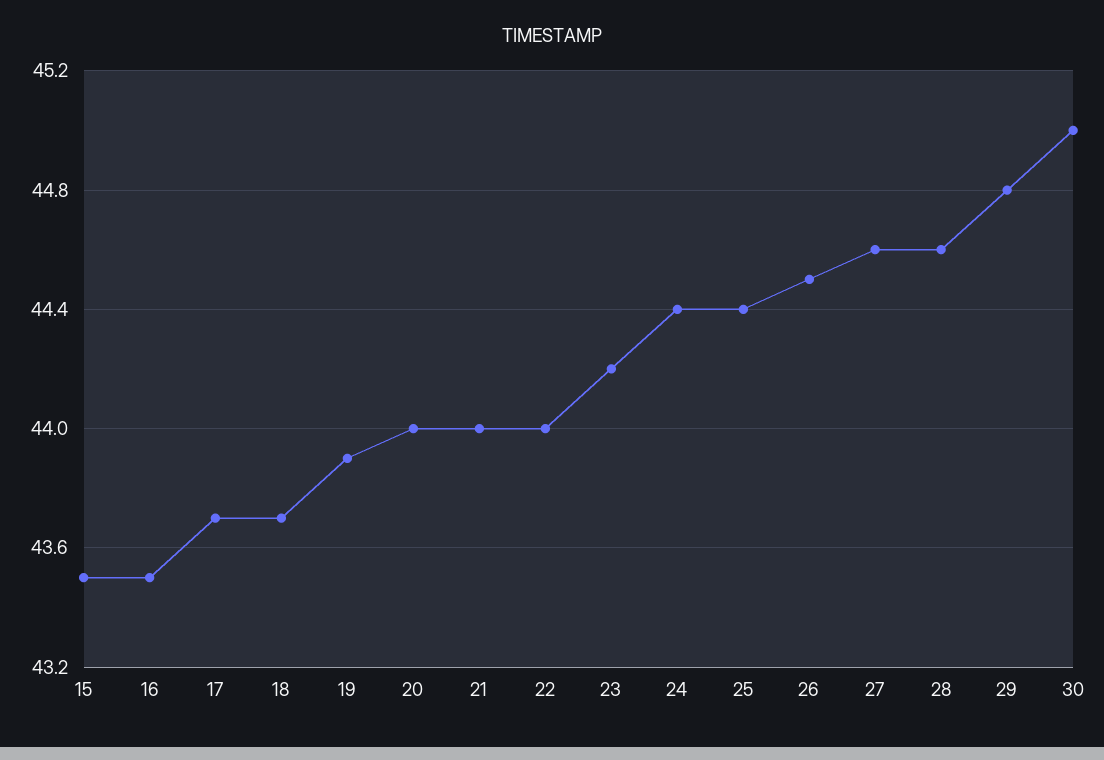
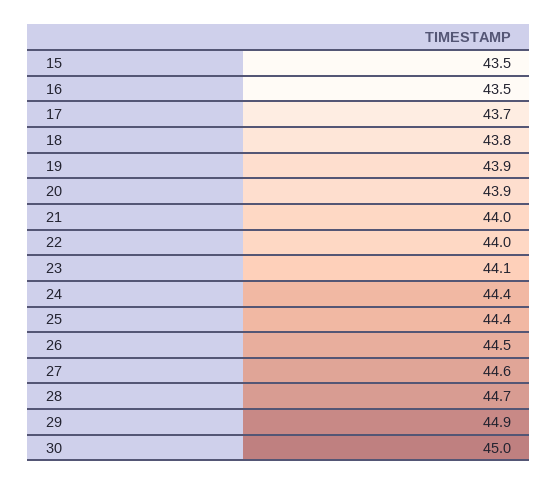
  {
    "15": 43.5,
    "16": 43.5,
    "17": 43.7,
-   "18": 43.7,
+   "18": 43.8,
    "19": 43.9,
-   "20": 44,
+   "20": 43.9,
    "21": 44,
    "22": 44,
-   "23": 44.2,
+   "23": 44.1,
    "24": 44.4,
    "25": 44.4,
    "26": 44.5,
    "27": 44.6,
-   "28": 44.6,
+   "28": 44.7,
-   "29": 44.8,
+   "29": 44.9,
    "30": 45
  }

